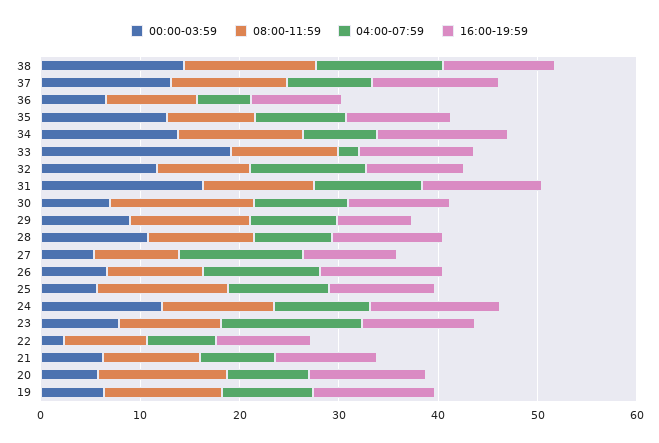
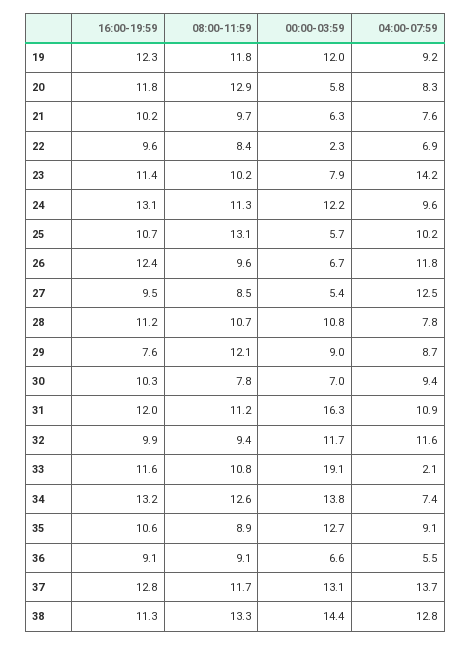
  {
    "00:00-03:59": {
      "38": 14.4,
      "37": 13.1,
      "36": 6.6,
      "35": 12.7,
      "34": 13.8,
      "33": 19.1,
      "32": 11.7,
      "31": 16.3,
      "30": 7,
      "29": 9,
      "28": 10.8,
      "27": 5.4,
      "26": 6.7,
      "25": 5.7,
      "24": 12.2,
      "23": 7.9,
      "22": 2.3,
      "21": 6.3,
      "20": 5.8,
-     "19": 6
+     "19": 12
    },
    "08:00-11:59": {
      "38": 13.3,
      "37": 11.7,
      "36": 9.1,
      "35": 8.9,
      "34": 12.6,
      "33": 10.8,
      "32": 9.4,
      "31": 11.2,
-     "30": 14,
+     "30": 7.8,
      "29": 12.1,
      "28": 10.7,
      "27": 8.5,
      "26": 9.6,
      "25": 13.1,
      "24": 11.3,
      "23": 10.2,
      "22": 8.4,
      "21": 9.7,
      "20": 12.9,
      "19": 11.8
    },
    "04:00-07:59": {
      "38": 12.8,
-     "37": 8,
+     "37": 13.7,
      "36": 5.5,
      "35": 9.1,
      "34": 7.4,
      "33": 2.1,
      "32": 11.6,
      "31": 10.9,
      "30": 9.4,
      "29": 8.7,
      "28": 7.8,
      "27": 12.5,
      "26": 11.8,
      "25": 10.2,
      "24": 9.6,
      "23": 14.2,
      "22": 6.9,
      "21": 7.6,
      "20": 8.3,
      "19": 9.2
    },
    "16:00-19:59": {
      "38": 11.3,
      "37": 12.8,
      "36": 9.1,
      "35": 10.6,
      "34": 13.2,
      "33": 11.6,
      "32": 9.9,
      "31": 12,
      "30": 10.3,
      "29": 7.6,
      "28": 11.2,
      "27": 9.5,
      "26": 12.4,
      "25": 10.7,
      "24": 13.1,
      "23": 11.4,
      "22": 9.6,
      "21": 10.2,
      "20": 11.8,
      "19": 12.3
    }
  }

